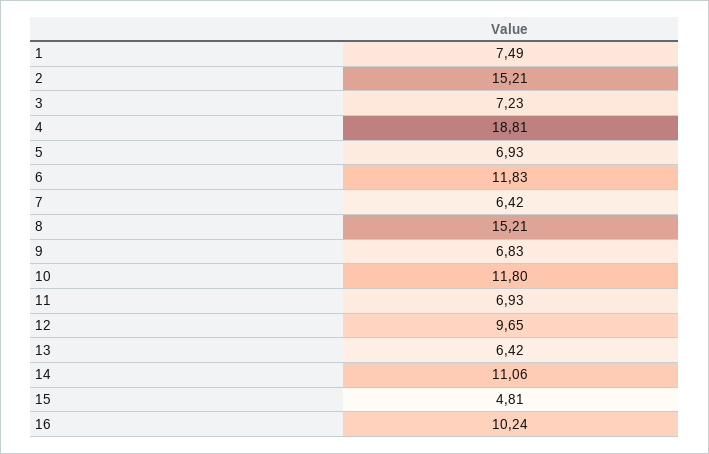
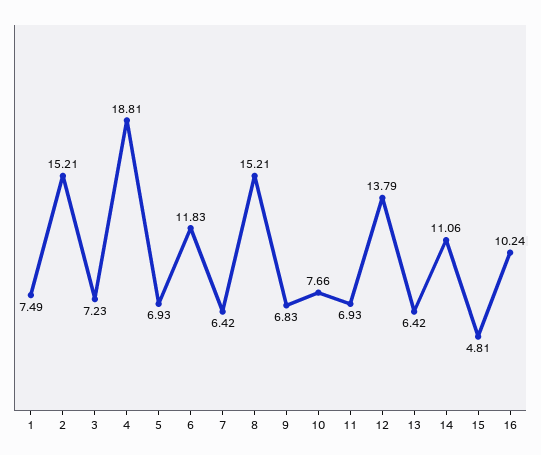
  {
    "1": 7.49,
    "2": 15.21,
    "3": 7.23,
    "4": 18.81,
    "5": 6.93,
    "6": 11.83,
    "7": 6.42,
    "8": 15.21,
    "9": 6.83,
-   "10": 11.8,
+   "10": 7.66,
    "11": 6.93,
-   "12": 9.65,
+   "12": 13.79,
    "13": 6.42,
    "14": 11.06,
    "15": 4.81,
    "16": 10.24
  }

